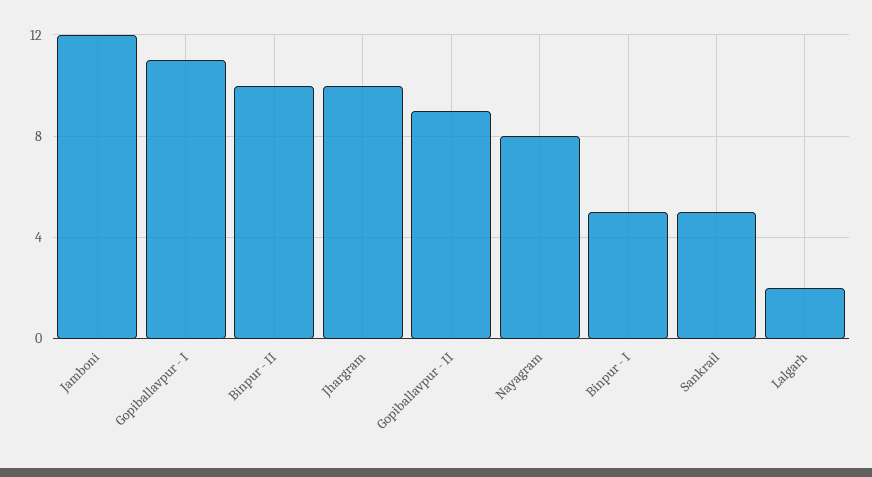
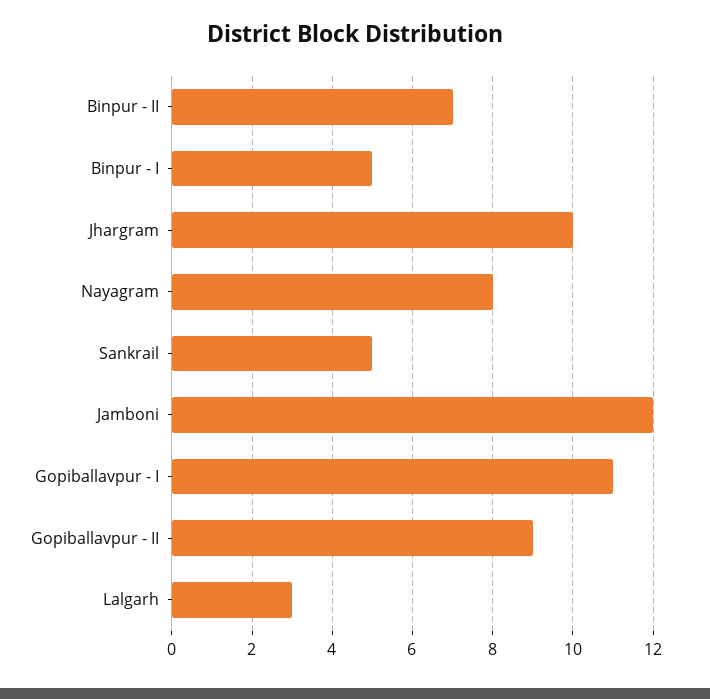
  {
    "Jamboni": 12,
    "Gopiballavpur - I": 11,
-   "Binpur - II": 10,
+   "Binpur - II": 7,
    "Jhargram": 10,
    "Gopiballavpur - II": 9,
    "Nayagram": 8,
    "Binpur - I": 5,
    "Sankrail": 5,
-   "Lalgarh": 2
+   "Lalgarh": 3
  }

